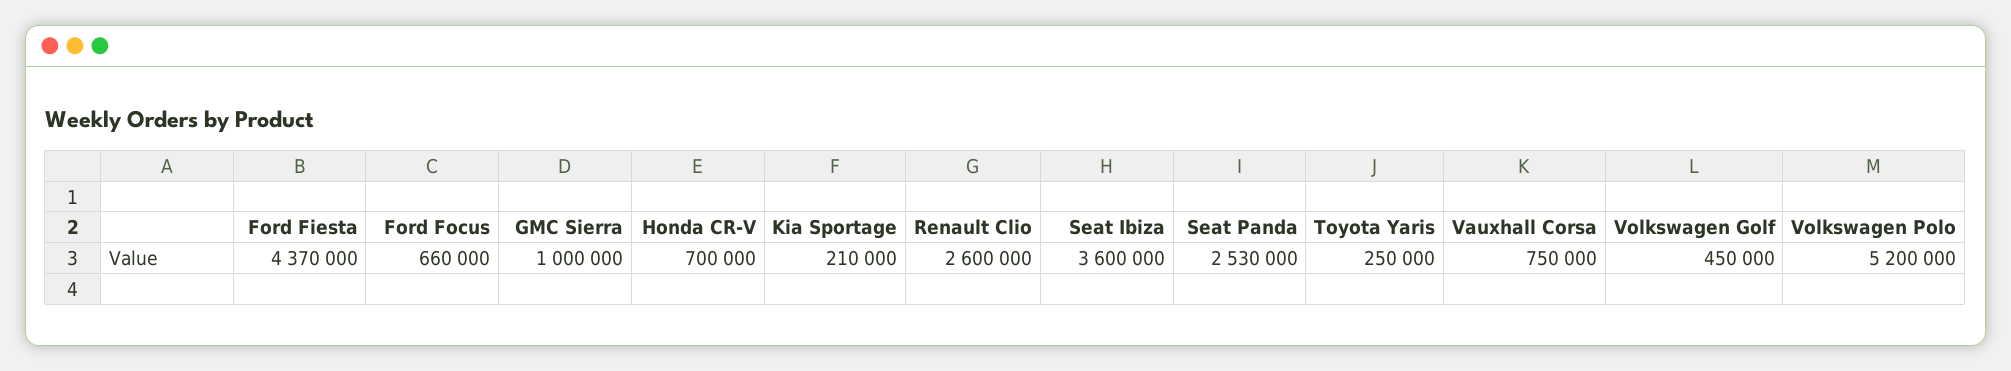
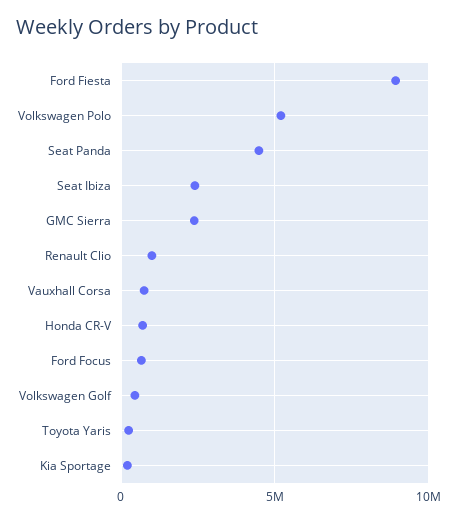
  {
-   "Ford Fiesta": 4370000,
+   "Ford Fiesta": 9000000,
    "Ford Focus": 660000,
-   "GMC Sierra": 1000000,
+   "GMC Sierra": 2500000,
    "Honda CR-V": 700000,
    "Kia Sportage": 210000,
-   "Renault Clio": 2600000,
+   "Renault Clio": 1000000,
-   "Seat Ibiza": 3600000,
+   "Seat Ibiza": 2500000,
-   "Seat Panda": 2530000,
+   "Seat Panda": 4500000,
    "Toyota Yaris": 250000,
    "Vauxhall Corsa": 750000,
    "Volkswagen Golf": 450000,
    "Volkswagen Polo": 5200000
  }

